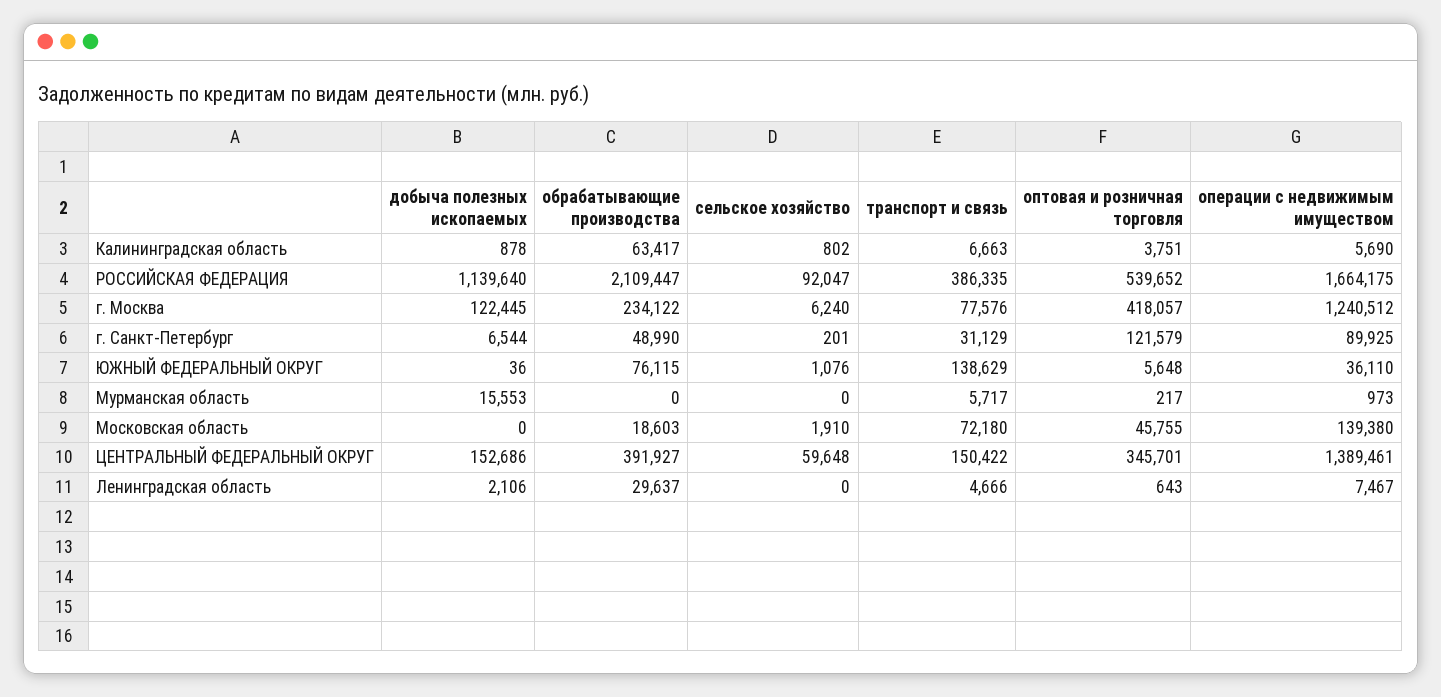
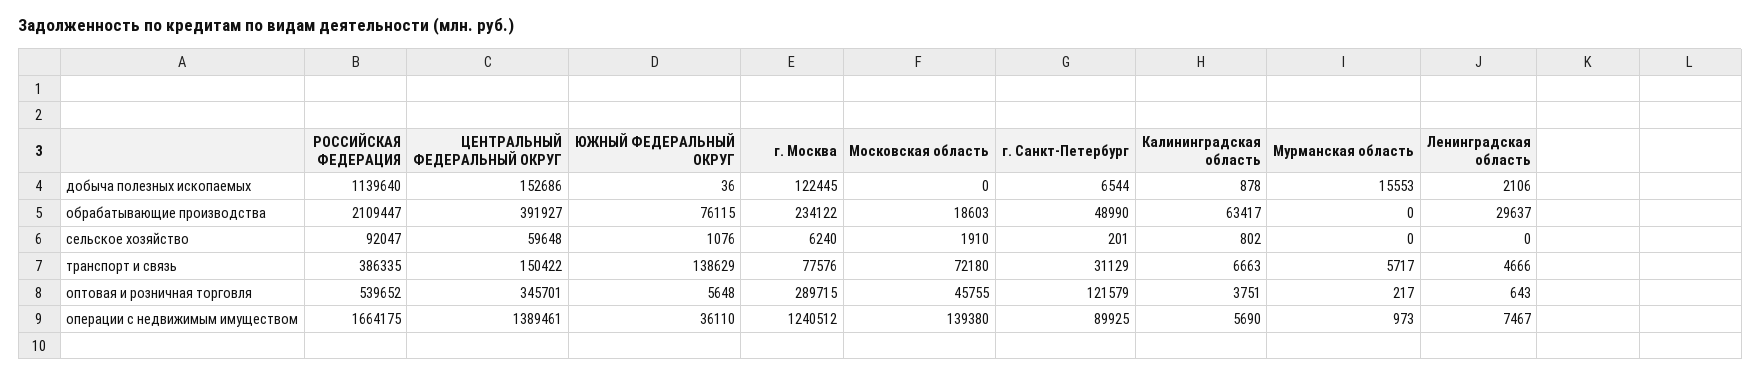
  {
    "добыча полезных ископаемых": {
      "Калининградская область": 878,
      "РОССИЙСКАЯ ФЕДЕРАЦИЯ": 1139640,
      "г. Москва": 122445,
      "г. Санкт-Петербург": 6544,
      "ЮЖНЫЙ ФЕДЕРАЛЬНЫЙ ОКРУГ": 36,
      "Мурманская область": 15553,
      "Московская область": 0,
      "ЦЕНТРАЛЬНЫЙ ФЕДЕРАЛЬНЫЙ ОКРУГ": 152686,
      "Ленинградская область": 2106
    },
    "обрабатывающие производства": {
      "Калининградская область": 63417,
      "РОССИЙСКАЯ ФЕДЕРАЦИЯ": 2109447,
      "г. Москва": 234122,
      "г. Санкт-Петербург": 48990,
      "ЮЖНЫЙ ФЕДЕРАЛЬНЫЙ ОКРУГ": 76115,
      "Мурманская область": 0,
      "Московская область": 18603,
      "ЦЕНТРАЛЬНЫЙ ФЕДЕРАЛЬНЫЙ ОКРУГ": 391927,
      "Ленинградская область": 29637
    },
    "сельское хозяйство": {
      "Калининградская область": 802,
      "РОССИЙСКАЯ ФЕДЕРАЦИЯ": 92047,
      "г. Москва": 6240,
      "г. Санкт-Петербург": 201,
      "ЮЖНЫЙ ФЕДЕРАЛЬНЫЙ ОКРУГ": 1076,
      "Мурманская область": 0,
      "Московская область": 1910,
      "ЦЕНТРАЛЬНЫЙ ФЕДЕРАЛЬНЫЙ ОКРУГ": 59648,
      "Ленинградская область": 0
    },
    "транспорт и связь": {
      "Калининградская область": 6663,
      "РОССИЙСКАЯ ФЕДЕРАЦИЯ": 386335,
      "г. Москва": 77576,
      "г. Санкт-Петербург": 31129,
      "ЮЖНЫЙ ФЕДЕРАЛЬНЫЙ ОКРУГ": 138629,
      "Мурманская область": 5717,
      "Московская область": 72180,
      "ЦЕНТРАЛЬНЫЙ ФЕДЕРАЛЬНЫЙ ОКРУГ": 150422,
      "Ленинградская область": 4666
    },
    "оптовая и розничная торговля": {
      "Калининградская область": 3751,
      "РОССИЙСКАЯ ФЕДЕРАЦИЯ": 539652,
-     "г. Москва": 418057,
+     "г. Москва": 289715,
      "г. Санкт-Петербург": 121579,
      "ЮЖНЫЙ ФЕДЕРАЛЬНЫЙ ОКРУГ": 5648,
      "Мурманская область": 217,
      "Московская область": 45755,
      "ЦЕНТРАЛЬНЫЙ ФЕДЕРАЛЬНЫЙ ОКРУГ": 345701,
      "Ленинградская область": 643
    },
    "операции с недвижимым имуществом": {
      "Калининградская область": 5690,
      "РОССИЙСКАЯ ФЕДЕРАЦИЯ": 1664175,
      "г. Москва": 1240512,
      "г. Санкт-Петербург": 89925,
      "ЮЖНЫЙ ФЕДЕРАЛЬНЫЙ ОКРУГ": 36110,
      "Мурманская область": 973,
      "Московская область": 139380,
      "ЦЕНТРАЛЬНЫЙ ФЕДЕРАЛЬНЫЙ ОКРУГ": 1389461,
      "Ленинградская область": 7467
    }
  }

